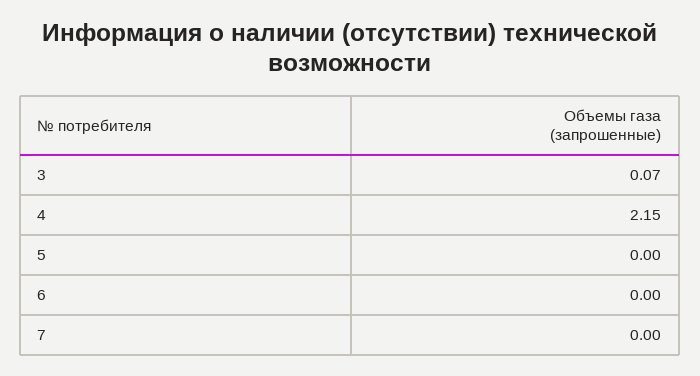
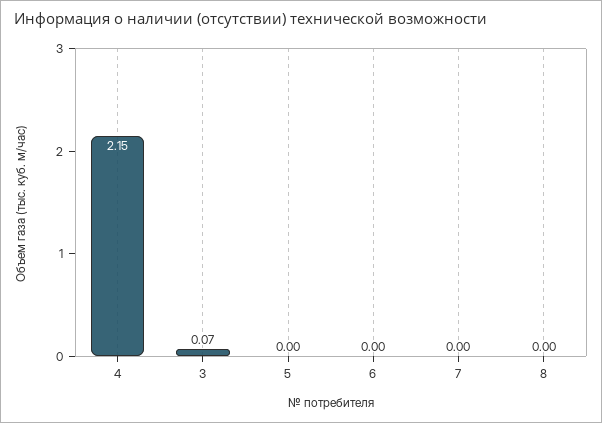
  {
    "3": 0.07,
    "4": 2.15,
    "5": 0,
    "6": 0,
-   "7": 0
+   "7": 0,
+   "8": 0
  }

